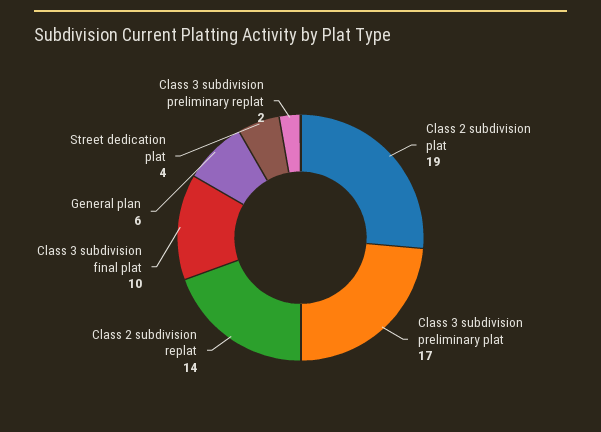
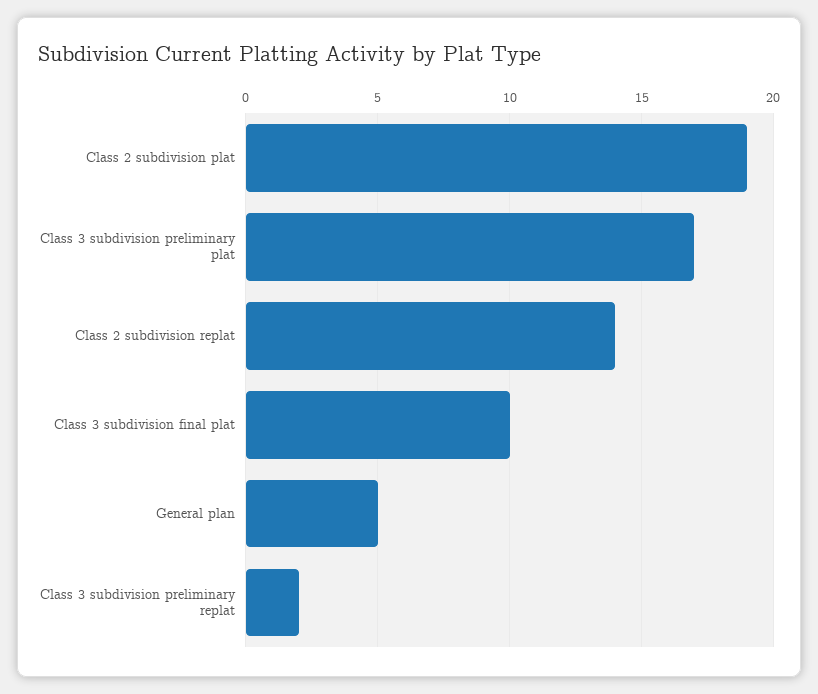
  {
    "Class 2 subdivision plat": 19,
    "Class 3 subdivision preliminary plat": 17,
    "Class 2 subdivision replat": 14,
    "Class 3 subdivision final plat": 10,
-   "General plan": 6,
+   "General plan": 5,
-   "Street dedication plat": 4,
    "Class 3 subdivision preliminary replat": 2
  }

